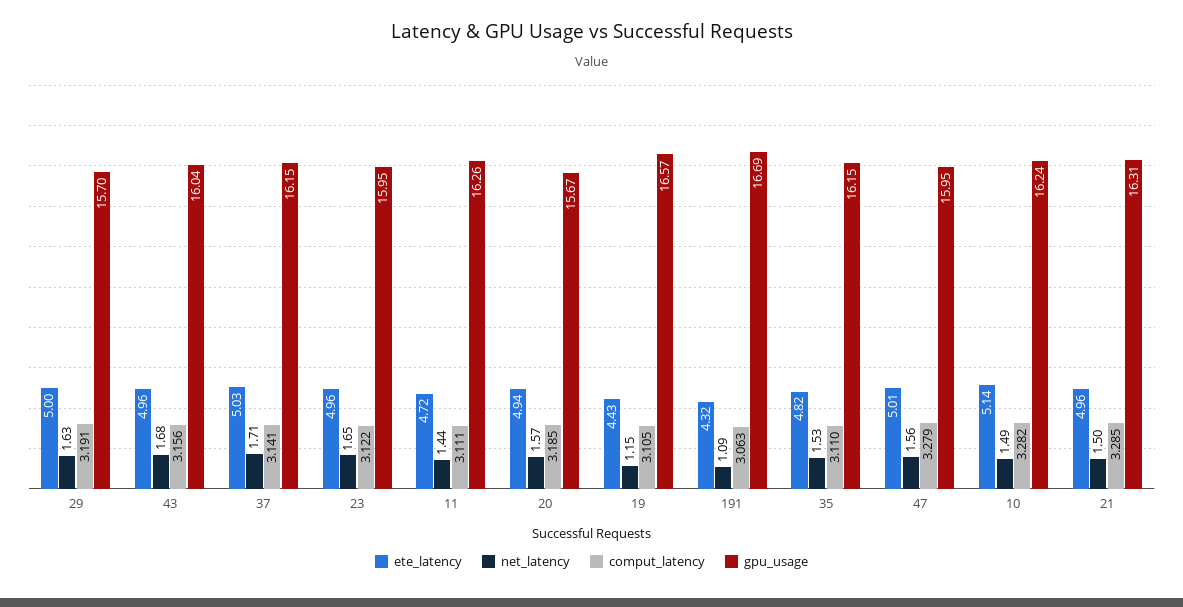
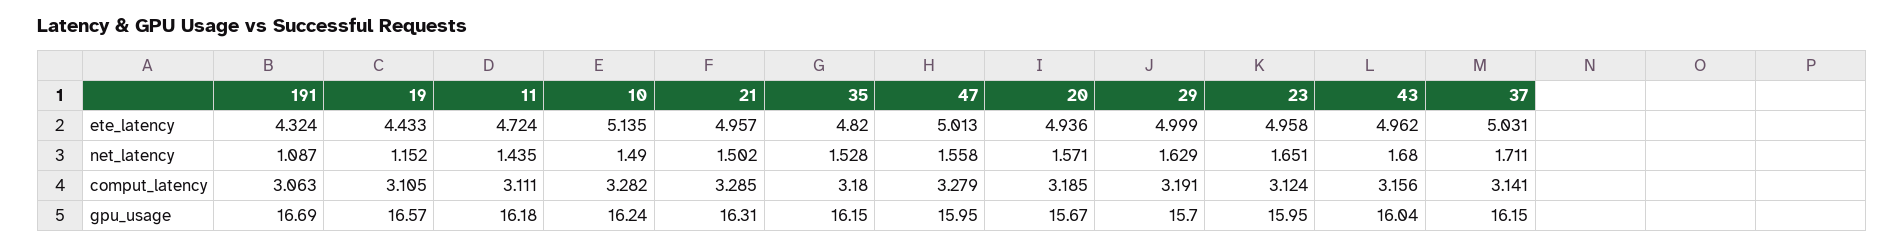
  {
    "ete_latency": {
      "29": 4.999,
      "43": 4.962,
      "37": 5.031,
      "23": 4.958,
      "11": 4.724,
      "20": 4.936,
      "19": 4.433,
      "191": 4.324,
      "35": 4.82,
      "47": 5.013,
      "10": 5.135,
      "21": 4.957
    },
    "net_latency": {
      "29": 1.629,
      "43": 1.68,
      "37": 1.711,
      "23": 1.651,
      "11": 1.435,
      "20": 1.571,
      "19": 1.152,
      "191": 1.087,
      "35": 1.528,
      "47": 1.558,
      "10": 1.49,
      "21": 1.502
    },
    "comput_latency": {
      "29": 3.191,
      "43": 3.156,
      "37": 3.141,
-     "23": 3.122,
+     "23": 3.124,
      "11": 3.111,
      "20": 3.185,
      "19": 3.105,
      "191": 3.063,
-     "35": 3.11,
+     "35": 3.18,
      "47": 3.279,
      "10": 3.282,
      "21": 3.285
    },
    "gpu_usage": {
      "29": 15.7,
      "43": 16.04,
      "37": 16.15,
      "23": 15.95,
-     "11": 16.26,
+     "11": 16.18,
      "20": 15.67,
      "19": 16.57,
      "191": 16.69,
      "35": 16.15,
      "47": 15.95,
      "10": 16.24,
      "21": 16.31
    }
  }

